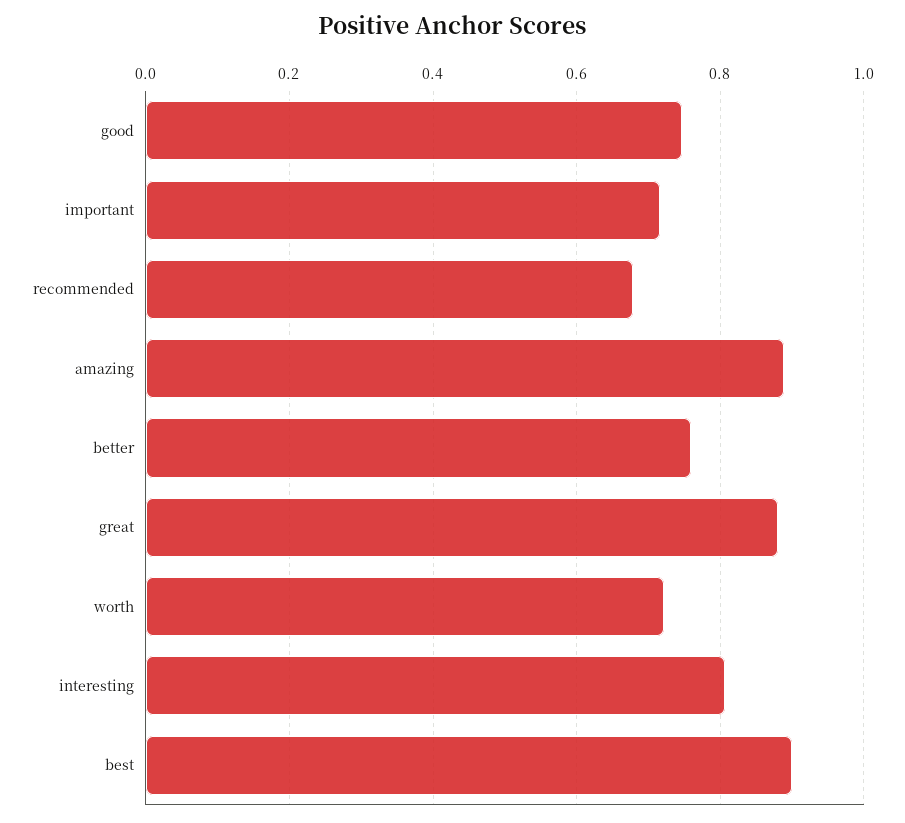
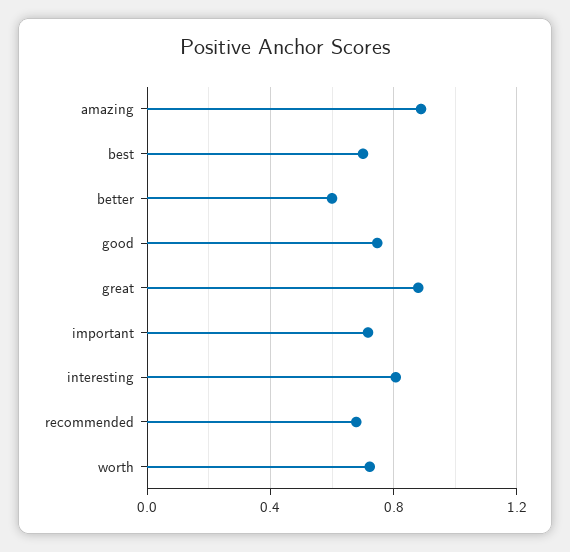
  {
    "good": 0.74,
    "important": 0.72,
    "recommended": 0.68,
    "amazing": 0.88,
-   "better": 0.76,
+   "better": 0.6,
    "great": 0.88,
    "worth": 0.72,
    "interesting": 0.8,
-   "best": 0.9
+   "best": 0.7
  }

